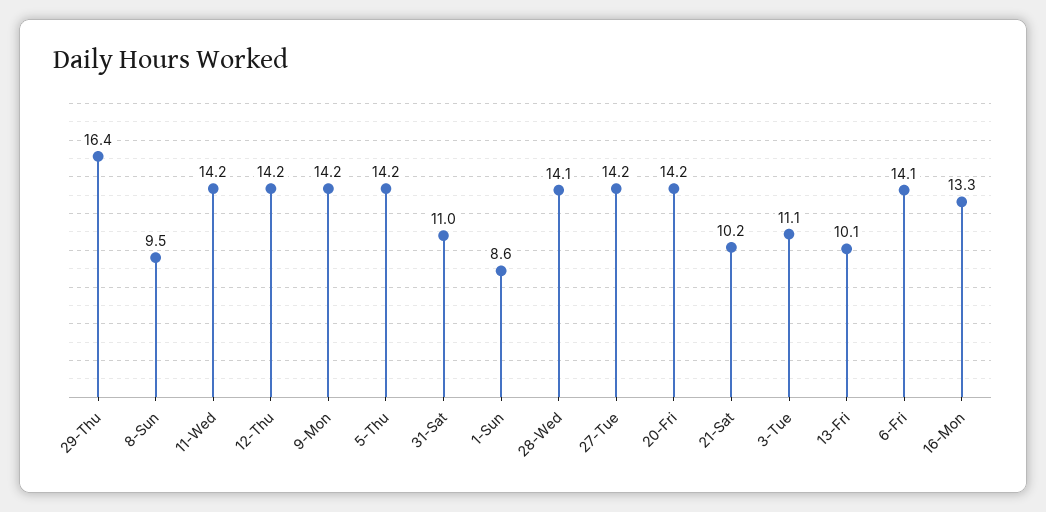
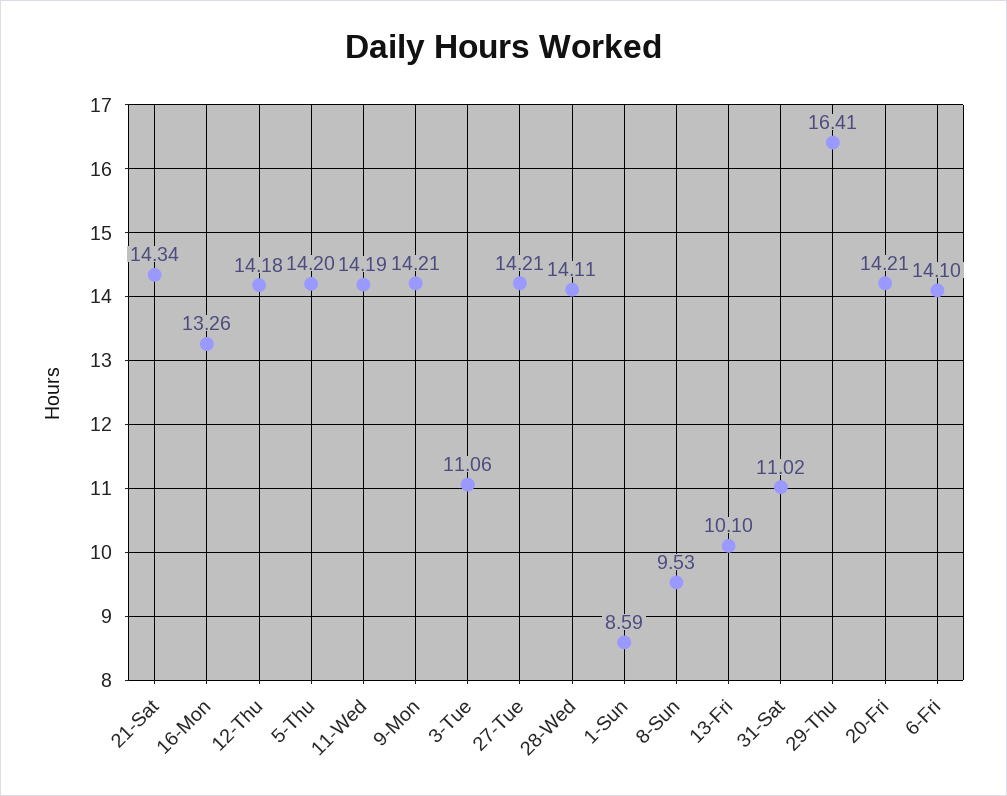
  {
    "29-Thu": 16.41,
    "8-Sun": 9.53,
    "11-Wed": 14.19,
    "12-Thu": 14.18,
    "9-Mon": 14.21,
    "5-Thu": 14.2,
    "31-Sat": 11.02,
    "1-Sun": 8.59,
    "28-Wed": 14.11,
    "27-Tue": 14.21,
    "20-Fri": 14.21,
-   "21-Sat": 10.2,
+   "21-Sat": 14.34,
    "3-Tue": 11.06,
    "13-Fri": 10.1,
    "6-Fri": 14.1,
    "16-Mon": 13.26
  }

